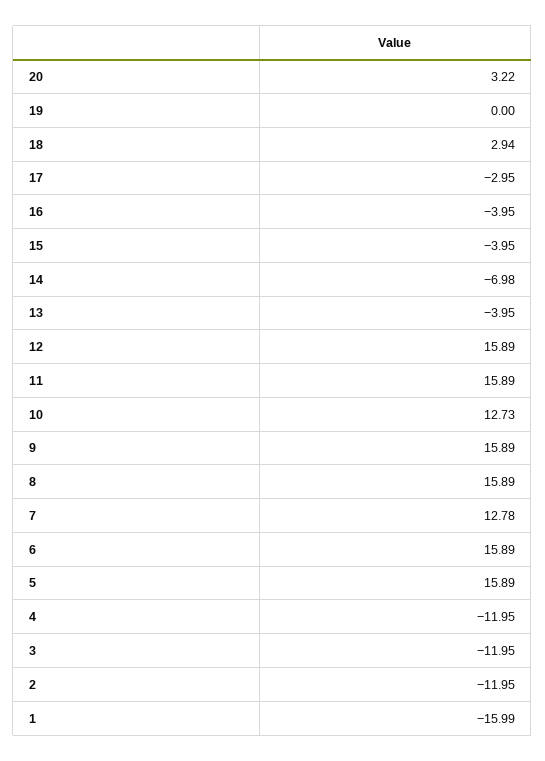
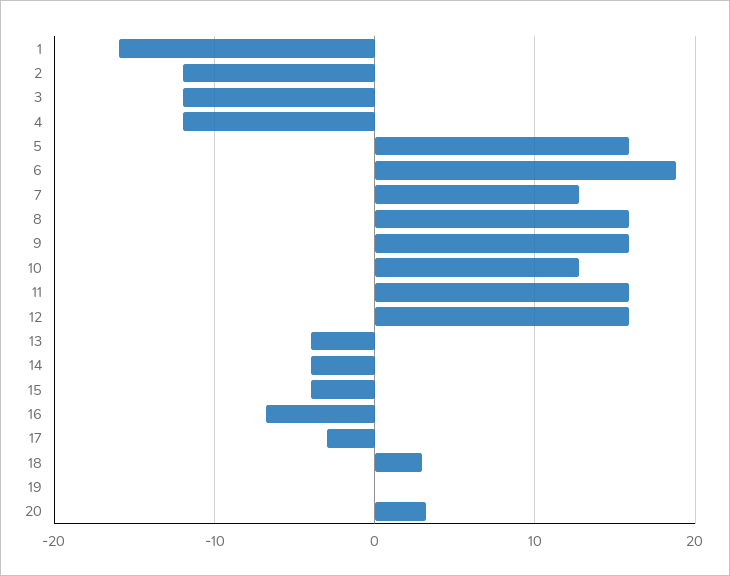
  {
    "20": 3.22,
    "19": 0,
    "18": 2.94,
    "17": -2.95,
-   "16": -3.95,
+   "16": -7,
    "15": -3.95,
-   "14": -6.98,
+   "14": -4,
    "13": -3.95,
    "12": 15.89,
    "11": 15.89,
    "10": 12.73,
    "9": 15.89,
    "8": 15.89,
    "7": 12.78,
-   "6": 15.89,
+   "6": 19,
    "5": 15.89,
    "4": -11.95,
    "3": -11.95,
    "2": -11.95,
    "1": -15.99
  }

